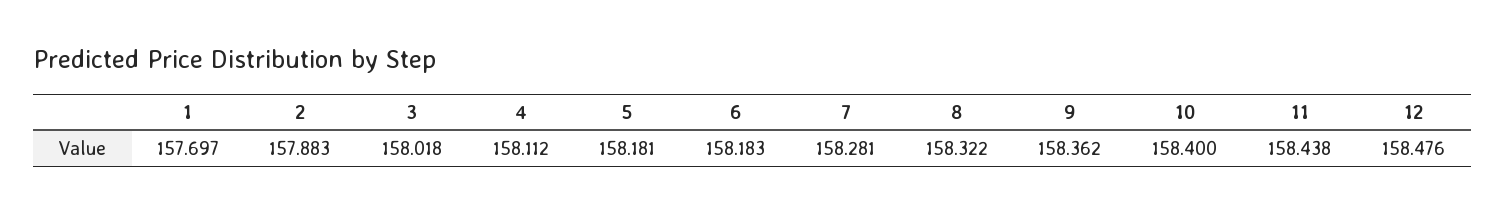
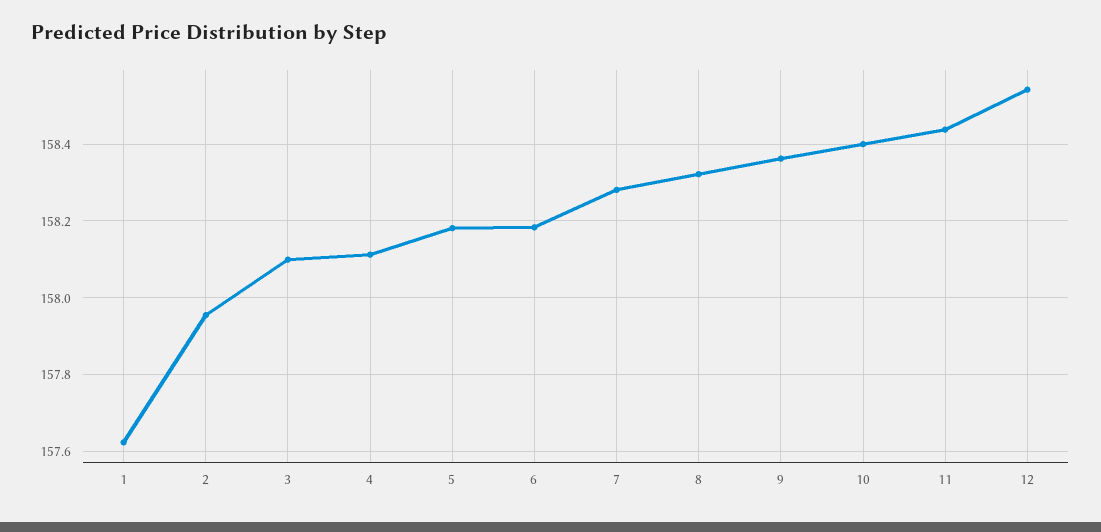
  {
-   "1": 157.697,
+   "1": 157.62,
-   "2": 157.883,
+   "2": 157.96,
-   "3": 158.018,
+   "3": 158.1,
    "4": 158.112,
    "5": 158.181,
    "6": 158.183,
    "7": 158.281,
    "8": 158.322,
    "9": 158.362,
    "10": 158.4,
    "11": 158.438,
-   "12": 158.476
+   "12": 158.54
  }

